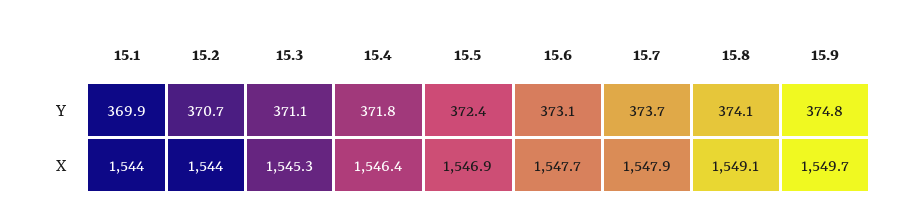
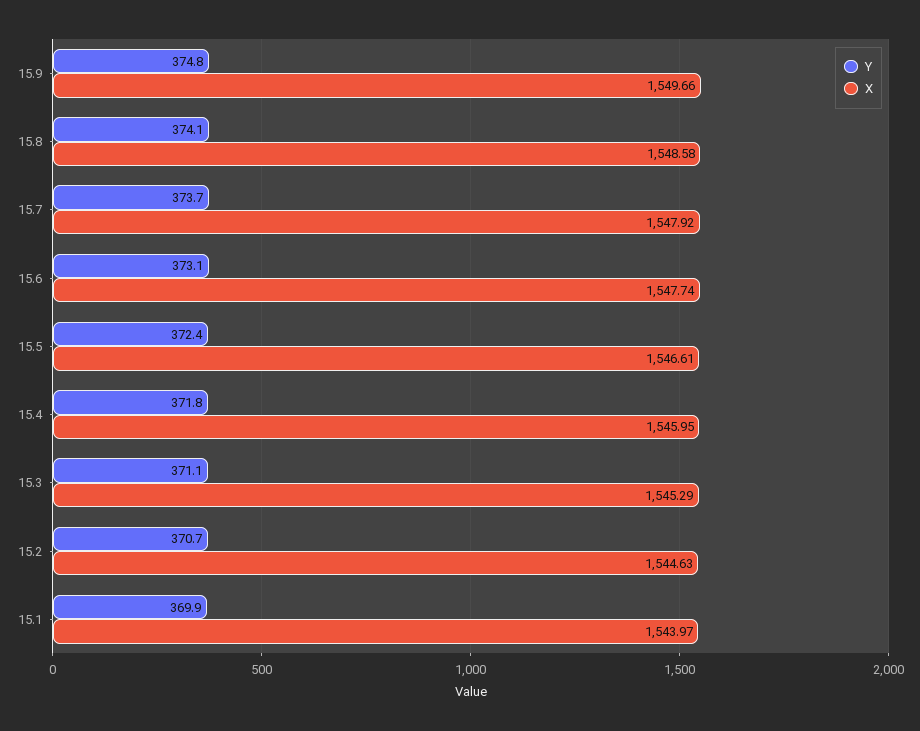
  {
    "Y": {
      "15.1": 369.9,
      "15.2": 370.7,
      "15.3": 371.1,
      "15.4": 371.8,
      "15.5": 372.4,
      "15.6": 373.1,
      "15.7": 373.7,
      "15.8": 374.1,
      "15.9": 374.8
    },
    "X": {
      "15.1": 1543.97,
-     "15.2": 1544,
+     "15.2": 1544.63,
      "15.3": 1545.29,
-     "15.4": 1546.4,
+     "15.4": 1545.95,
-     "15.5": 1546.9,
+     "15.5": 1546.61,
      "15.6": 1547.74,
      "15.7": 1547.92,
-     "15.8": 1549.1,
+     "15.8": 1548.58,
      "15.9": 1549.66
    }
  }

